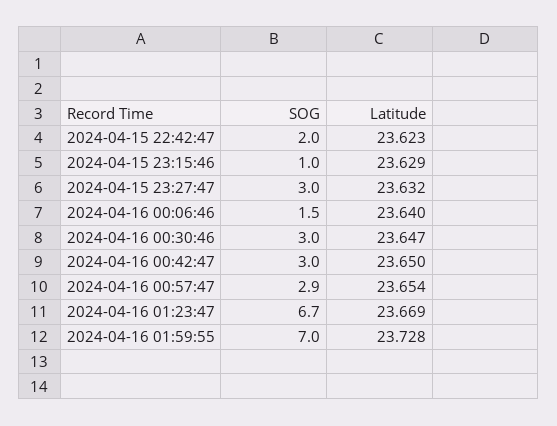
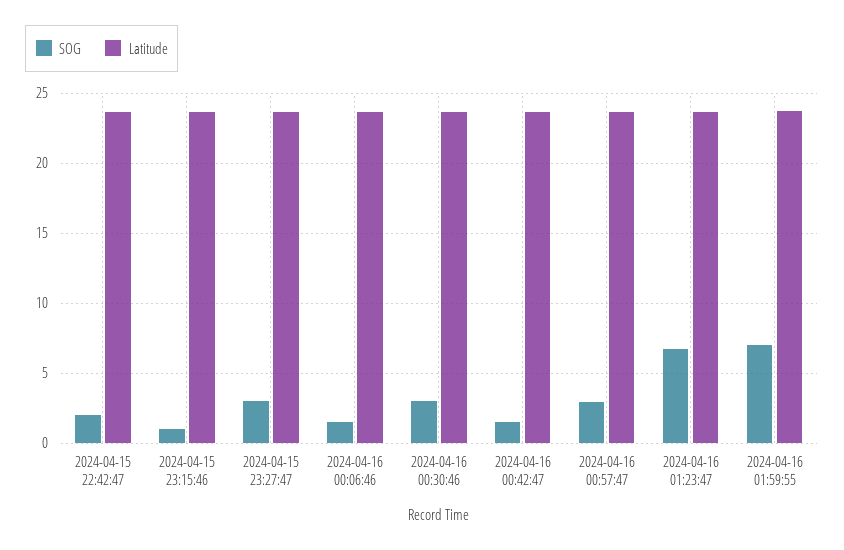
  {
    "SOG": {
      "2024-04-15 22:42:47": 2,
      "2024-04-15 23:15:46": 1,
      "2024-04-15 23:27:47": 3,
      "2024-04-16 00:06:46": 1.5,
      "2024-04-16 00:30:46": 3,
-     "2024-04-16 00:42:47": 3,
+     "2024-04-16 00:42:47": 1.5,
      "2024-04-16 00:57:47": 2.9,
      "2024-04-16 01:23:47": 6.7,
      "2024-04-16 01:59:55": 7
    },
    "Latitude": {
      "2024-04-15 22:42:47": 23.623,
      "2024-04-15 23:15:46": 23.629,
      "2024-04-15 23:27:47": 23.632,
      "2024-04-16 00:06:46": 23.64,
      "2024-04-16 00:30:46": 23.647,
      "2024-04-16 00:42:47": 23.65,
      "2024-04-16 00:57:47": 23.654,
      "2024-04-16 01:23:47": 23.669,
      "2024-04-16 01:59:55": 23.728
    }
  }

